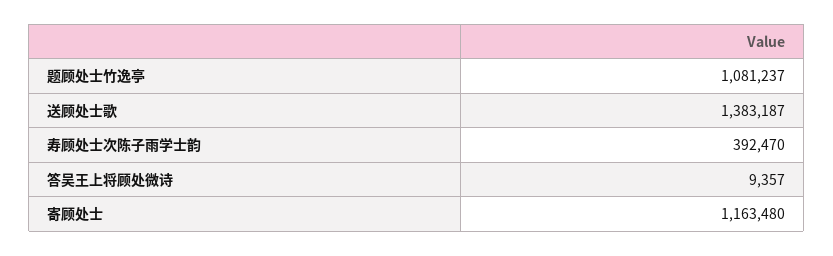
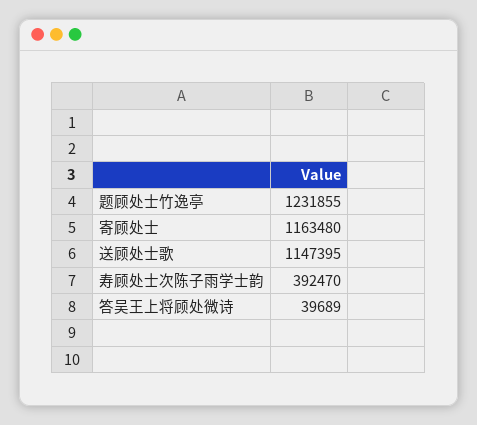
  {
-   "题顾处士竹逸亭": 1081237,
+   "题顾处士竹逸亭": 1231855,
-   "送顾处士歌": 1383187,
+   "送顾处士歌": 1147395,
    "寿顾处士次陈子雨学士韵": 392470,
-   "答吴王上将顾处微诗": 9357,
+   "答吴王上将顾处微诗": 39689,
    "寄顾处士": 1163480
  }

